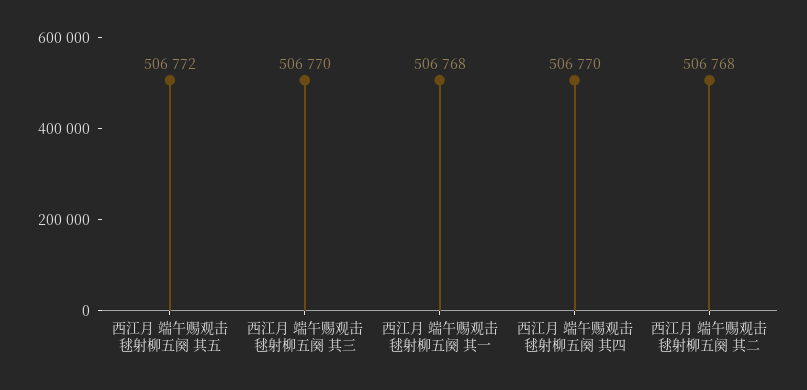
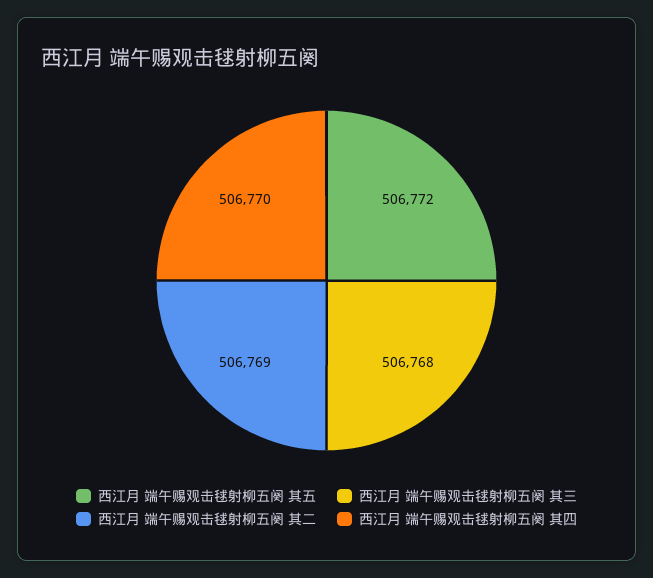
  {
    "西江月 端午赐观击毬射柳五阕 其五": 506772,
-   "西江月 端午赐观击毬射柳五阕 其三": 506770,
+   "西江月 端午赐观击毬射柳五阕 其三": 506768,
-   "西江月 端午赐观击毬射柳五阕 其一": 506768,
    "西江月 端午赐观击毬射柳五阕 其四": 506770,
-   "西江月 端午赐观击毬射柳五阕 其二": 506768
+   "西江月 端午赐观击毬射柳五阕 其二": 506769
  }

